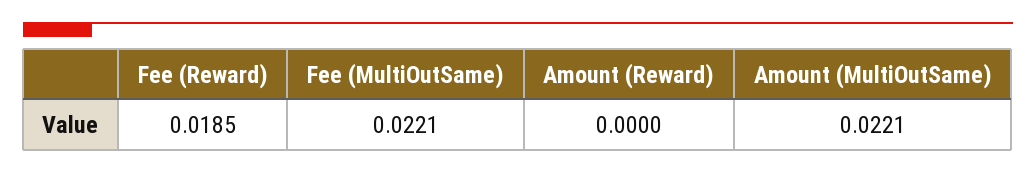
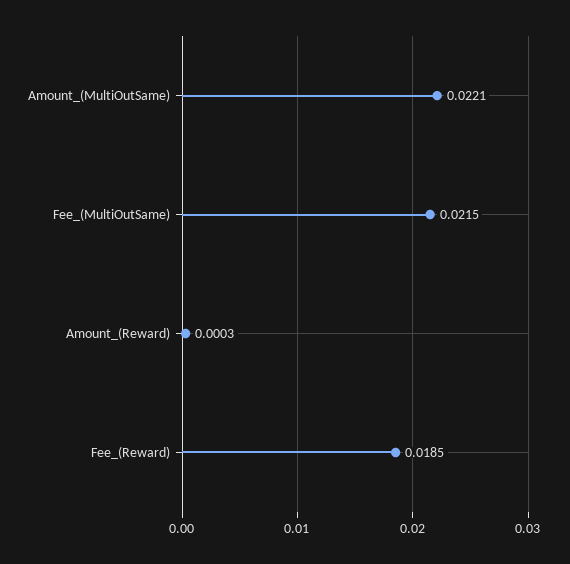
  {
    "Fee (Reward)": 0.0185,
-   "Fee (MultiOutSame)": 0.0221,
+   "Fee (MultiOutSame)": 0.0215,
-   "Amount (Reward)": 0,
+   "Amount (Reward)": 0.0003,
    "Amount (MultiOutSame)": 0.0221
  }

